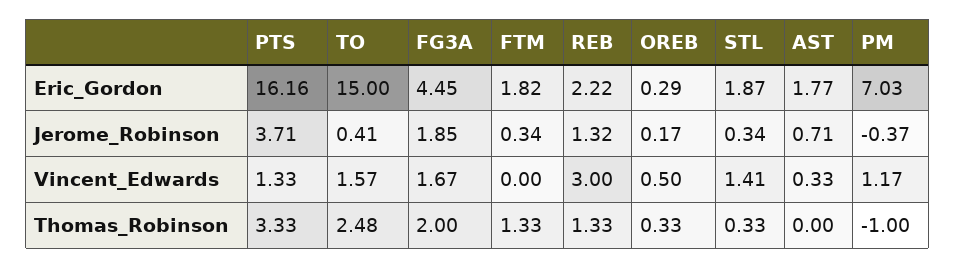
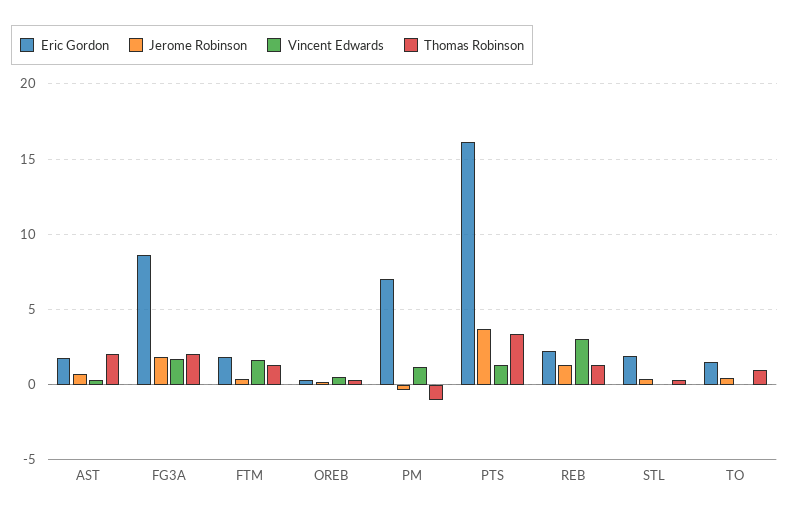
  {
    "Eric_Gordon": {
      "PTS": 16.16,
-     "TO": 15,
+     "TO": 1.5,
-     "FG3A": 4.45,
+     "FG3A": 8.5,
      "FTM": 1.82,
      "REB": 2.22,
      "OREB": 0.29,
      "STL": 1.87,
      "AST": 1.77,
      "PM": 7.03
    },
    "Jerome_Robinson": {
      "PTS": 3.71,
      "TO": 0.41,
      "FG3A": 1.85,
      "FTM": 0.34,
      "REB": 1.32,
      "OREB": 0.17,
      "STL": 0.34,
      "AST": 0.71,
      "PM": -0.37
    },
    "Vincent_Edwards": {
      "PTS": 1.33,
-     "TO": 1.57,
+     "TO": 0,
      "FG3A": 1.67,
-     "FTM": 0,
+     "FTM": 1.5,
      "REB": 3,
      "OREB": 0.5,
-     "STL": 1.41,
+     "STL": 0,
      "AST": 0.33,
      "PM": 1.17
    },
    "Thomas_Robinson": {
      "PTS": 3.33,
-     "TO": 2.48,
+     "TO": 1,
      "FG3A": 2,
      "FTM": 1.33,
      "REB": 1.33,
      "OREB": 0.33,
      "STL": 0.33,
-     "AST": 0,
+     "AST": 2,
      "PM": -1
    }
  }

